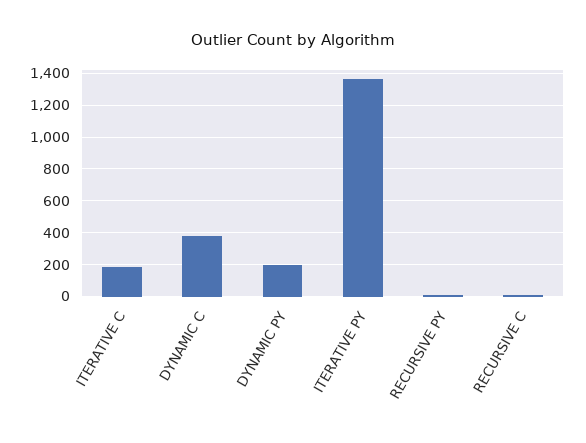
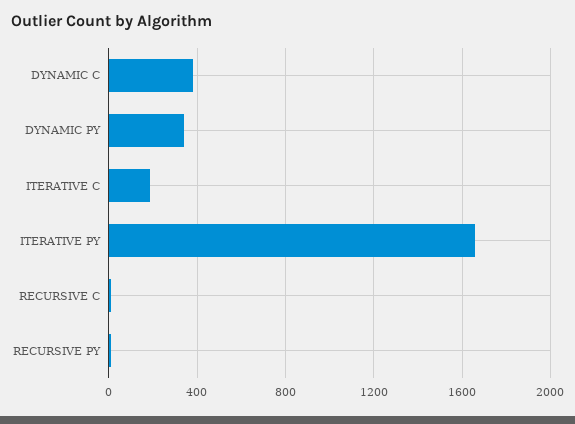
  {
    "ITERATIVE C": 200,
    "DYNAMIC C": 400,
-   "DYNAMIC PY": 200,
+   "DYNAMIC PY": 350,
-   "ITERATIVE PY": 1350,
+   "ITERATIVE PY": 1650,
    "RECURSIVE PY": 0,
    "RECURSIVE C": 0
  }

